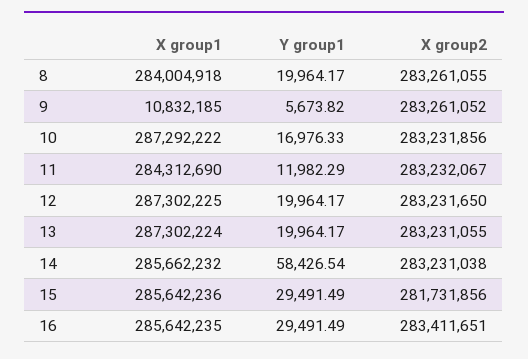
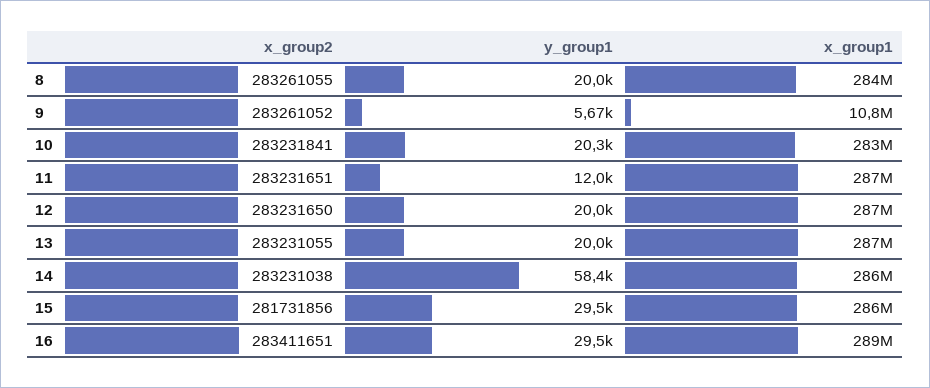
  {
    "X group1": {
      "8": 284004918,
      "9": 10832185,
-     "10": 287292222,
+     "10": 283000000,
-     "11": 284312690,
+     "11": 287000000,
      "12": 287302225,
      "13": 287302224,
      "14": 285662232,
      "15": 285642236,
-     "16": 285642235
+     "16": 289000000
    },
    "Y group1": {
      "8": 19964.17,
      "9": 5673.82,
-     "10": 16976.33,
+     "10": 20300,
      "11": 11982.29,
      "12": 19964.17,
      "13": 19964.17,
      "14": 58426.54,
      "15": 29491.49,
      "16": 29491.49
    },
    "X group2": {
      "8": 283261055,
      "9": 283261052,
-     "10": 283231856,
+     "10": 283231841,
-     "11": 283232067,
+     "11": 283231651,
      "12": 283231650,
      "13": 283231055,
      "14": 283231038,
      "15": 281731856,
      "16": 283411651
    }
  }

